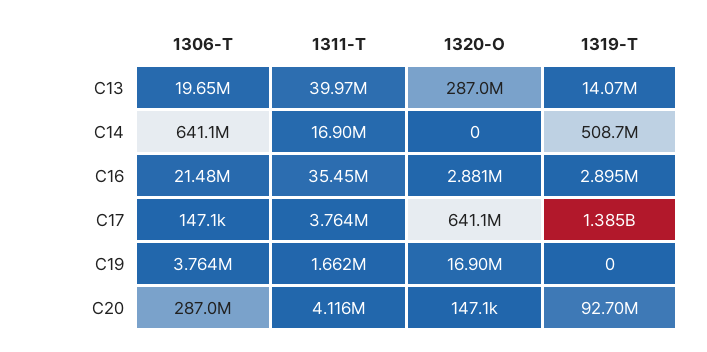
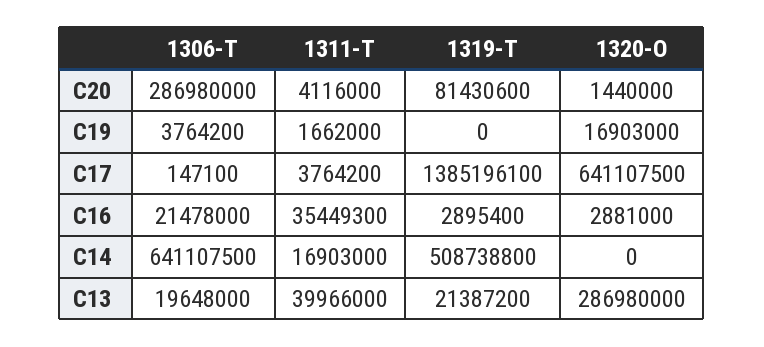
  {
    "1306-T": {
      "C13": 19648000,
      "C14": 641107500,
      "C16": 21478000,
      "C17": 147100,
      "C19": 3764200,
      "C20": 286980000
    },
    "1311-T": {
      "C13": 39966000,
      "C14": 16903000,
      "C16": 35449300,
      "C17": 3764200,
      "C19": 1662000,
      "C20": 4116000
    },
    "1320-O": {
      "C13": 286980000,
      "C14": 0,
      "C16": 2881000,
      "C17": 641107500,
      "C19": 16903000,
-     "C20": 147100
+     "C20": 1440000
    },
    "1319-T": {
-     "C13": 14070000,
+     "C13": 21387200,
      "C14": 508738800,
      "C16": 2895400,
      "C17": 1385196100,
      "C19": 0,
-     "C20": 92700000
+     "C20": 81430600
    }
  }

